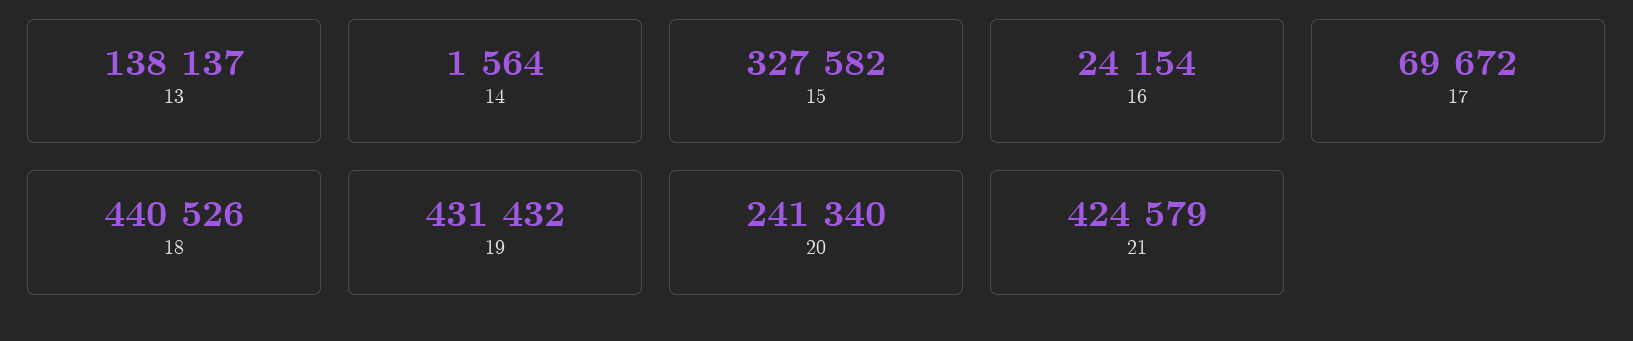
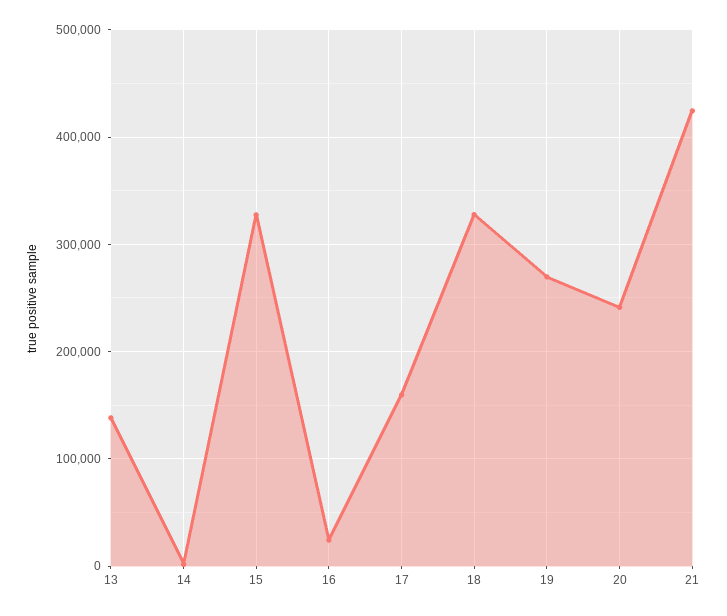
  {
    "13": 138137,
    "14": 1564,
    "15": 327582,
    "16": 24154,
-   "17": 69672,
+   "17": 160000,
-   "18": 440526,
+   "18": 330000,
-   "19": 431432,
+   "19": 270000,
    "20": 241340,
    "21": 424579
  }

